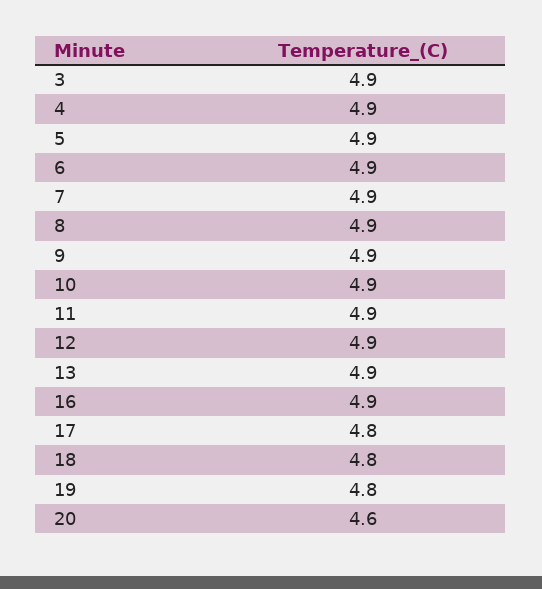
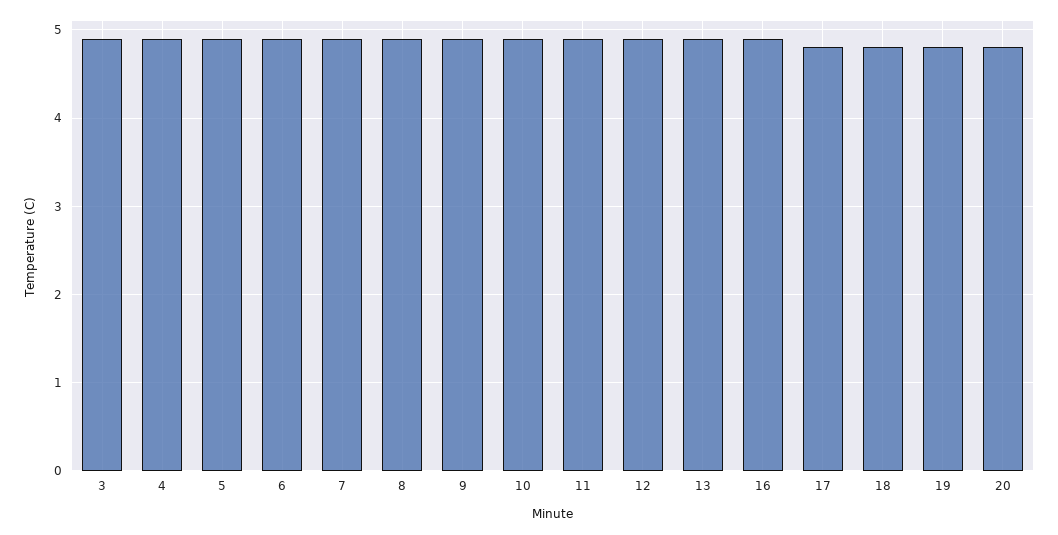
  {
    "3": 4.9,
    "4": 4.9,
    "5": 4.9,
    "6": 4.9,
    "7": 4.9,
    "8": 4.9,
    "9": 4.9,
    "10": 4.9,
    "11": 4.9,
    "12": 4.9,
    "13": 4.9,
    "16": 4.9,
    "17": 4.8,
    "18": 4.8,
    "19": 4.8,
-   "20": 4.6
+   "20": 4.8
  }

